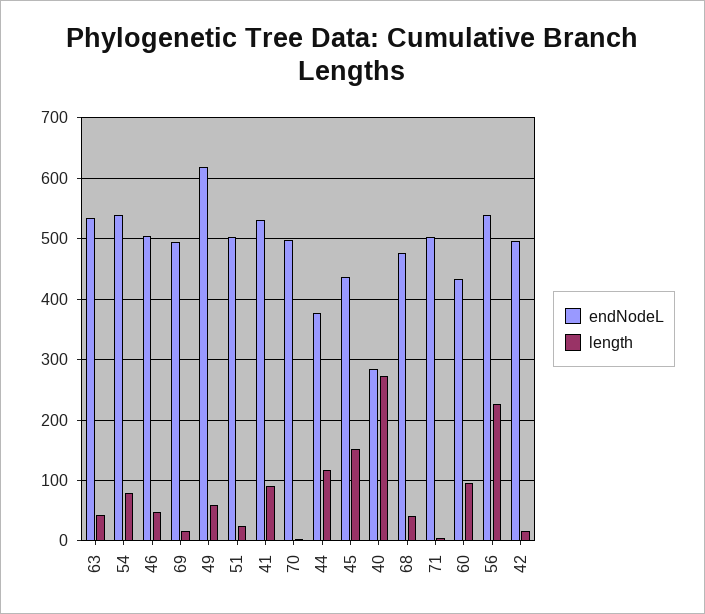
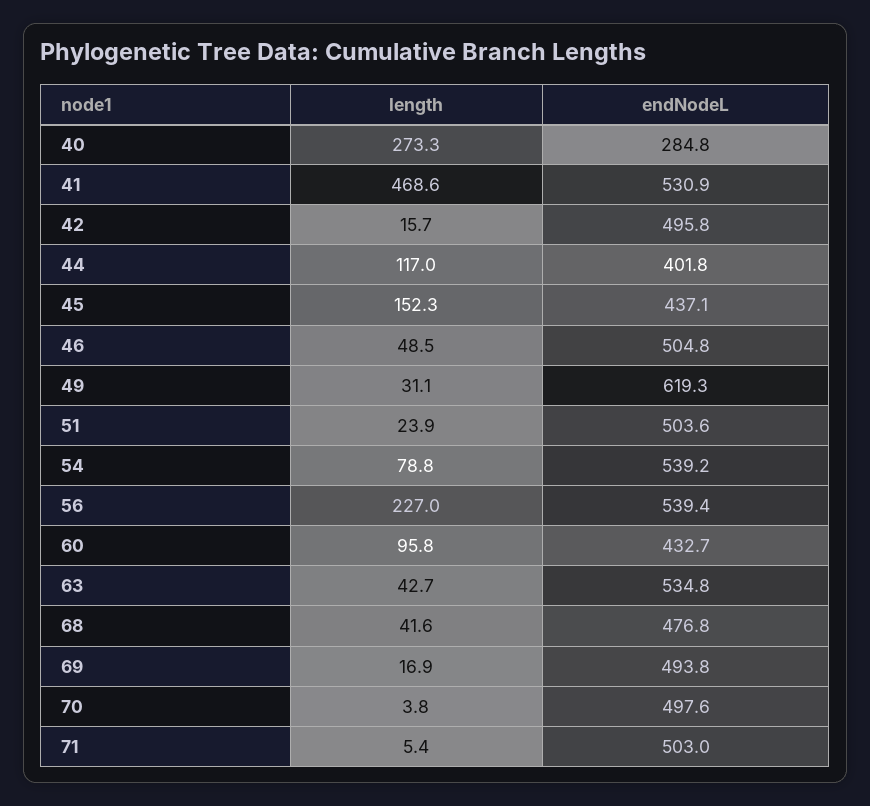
  {
    "endNodeL": {
      "63": 534.8,
      "54": 539.2,
      "46": 504.8,
      "69": 493.8,
      "49": 619.3,
      "51": 503.6,
      "41": 530.9,
      "70": 497.6,
-     "44": 380,
+     "44": 401.8,
      "45": 437.1,
      "40": 284.8,
      "68": 476.8,
      "71": 503,
      "60": 432.7,
      "56": 539.4,
      "42": 495.8
    },
    "length": {
      "63": 42.7,
      "54": 78.8,
      "46": 48.5,
      "69": 16.9,
-     "49": 60,
+     "49": 31.1,
      "51": 23.9,
-     "41": 90,
+     "41": 468.6,
      "70": 3.8,
      "44": 117,
      "45": 152.3,
      "40": 273.3,
      "68": 41.6,
      "71": 5.4,
      "60": 95.8,
      "56": 227,
      "42": 15.7
    }
  }

